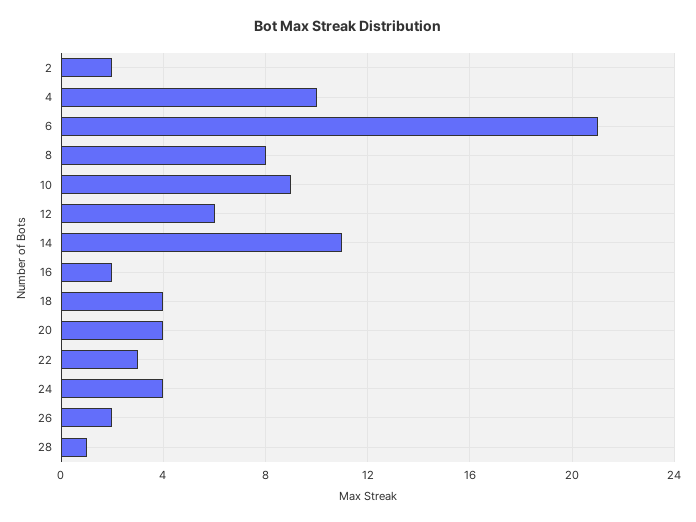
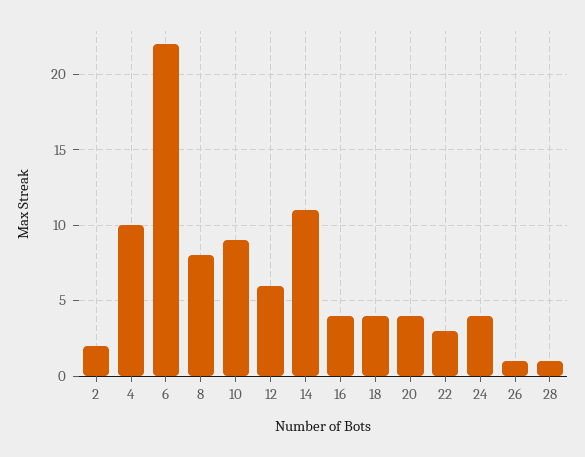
  {
    "2": 2,
    "4": 10,
-   "6": 21,
+   "6": 22,
    "8": 8,
    "10": 9,
    "12": 6,
    "14": 11,
-   "16": 2,
+   "16": 4,
    "18": 4,
    "20": 4,
    "22": 3,
    "24": 4,
-   "26": 2,
+   "26": 1,
    "28": 1
  }

